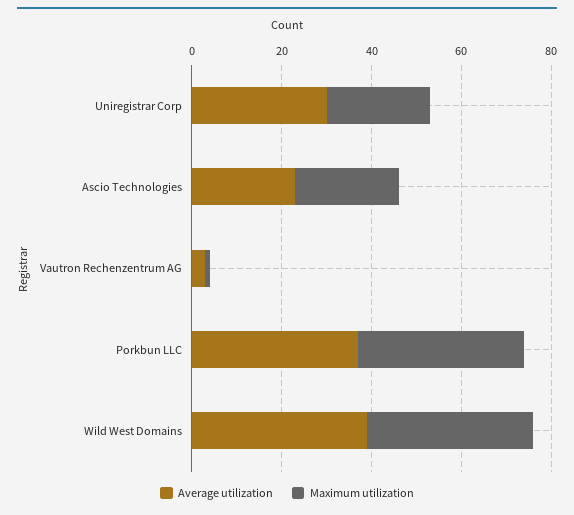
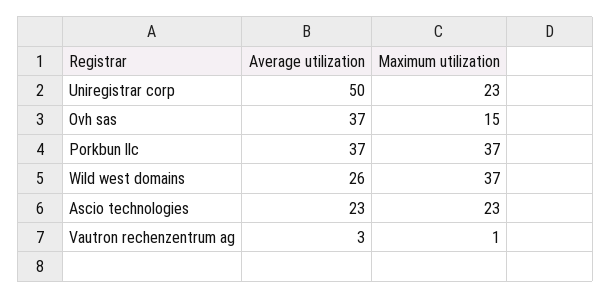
  {
    "Average utilization": {
-     "Uniregistrar Corp": 30,
+     "Uniregistrar Corp": 50,
      "Ascio Technologies": 23,
      "Vautron Rechenzentrum AG": 3,
      "Porkbun LLC": 37,
-     "Wild West Domains": 40
+     "Wild West Domains": 26,
+     "Ovh sas": 37
    },
    "Maximum utilization": {
      "Uniregistrar Corp": 23,
      "Ascio Technologies": 23,
      "Vautron Rechenzentrum AG": 1,
      "Porkbun LLC": 37,
-     "Wild West Domains": 37
+     "Wild West Domains": 37,
+     "Ovh sas": 15
    }
  }

